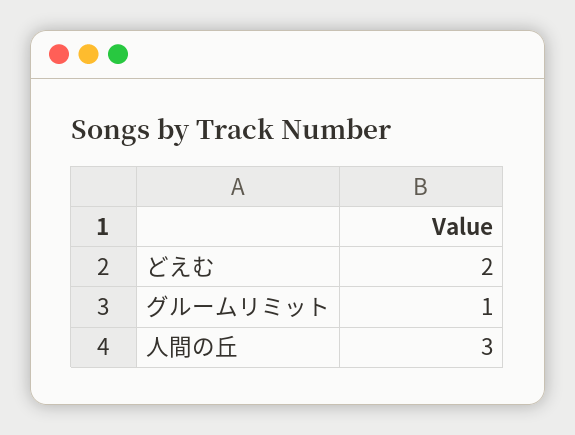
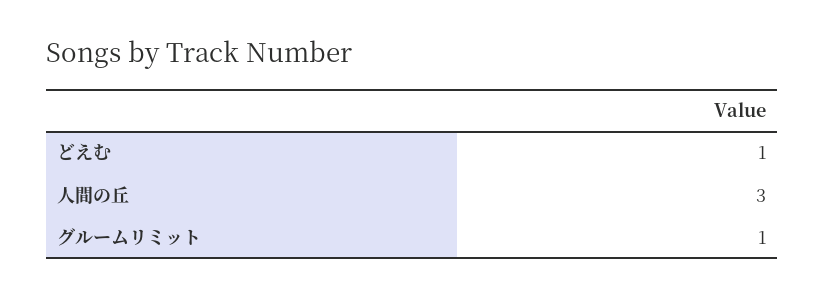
  {
-   "どえむ": 2,
+   "どえむ": 1,
    "グルームリミット": 1,
    "人間の丘": 3
  }

